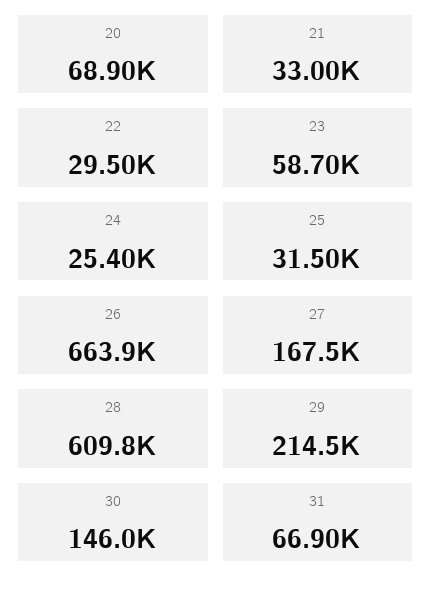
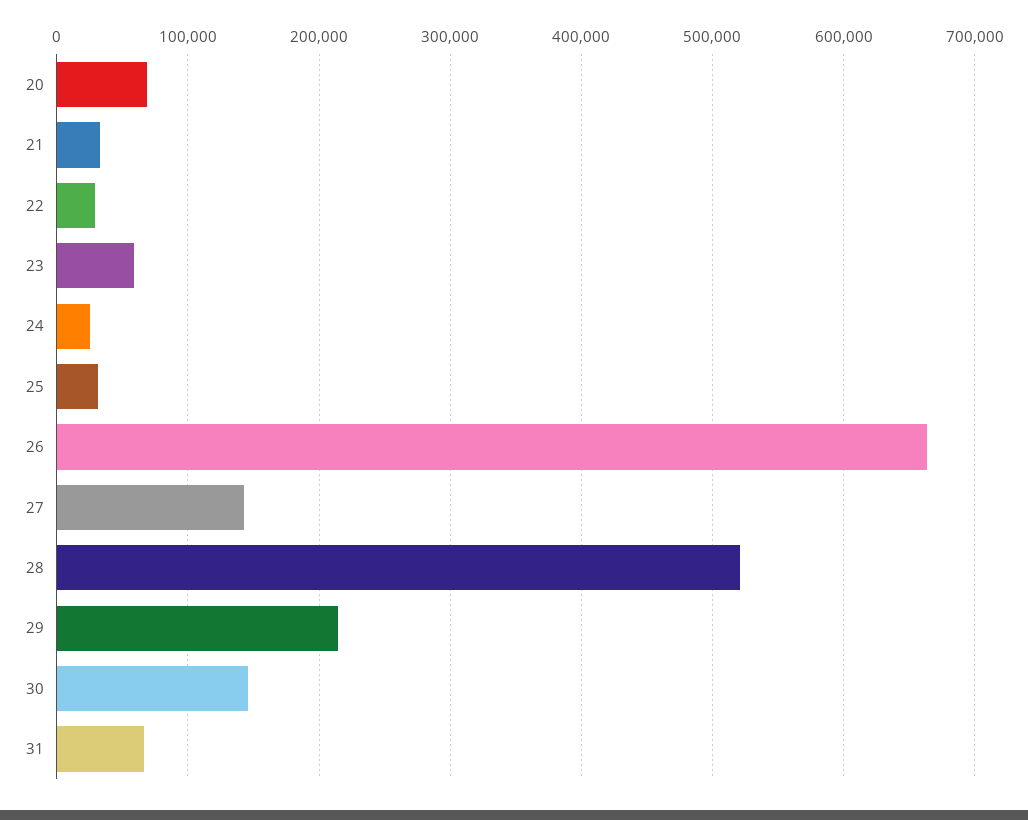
  {
    "20": 68900,
    "21": 33000,
    "22": 29500,
    "23": 58700,
    "24": 25400,
    "25": 31500,
    "26": 663900,
-   "27": 167500,
+   "27": 140000,
-   "28": 609800,
+   "28": 520000,
    "29": 214500,
    "30": 146000,
    "31": 66900
  }

